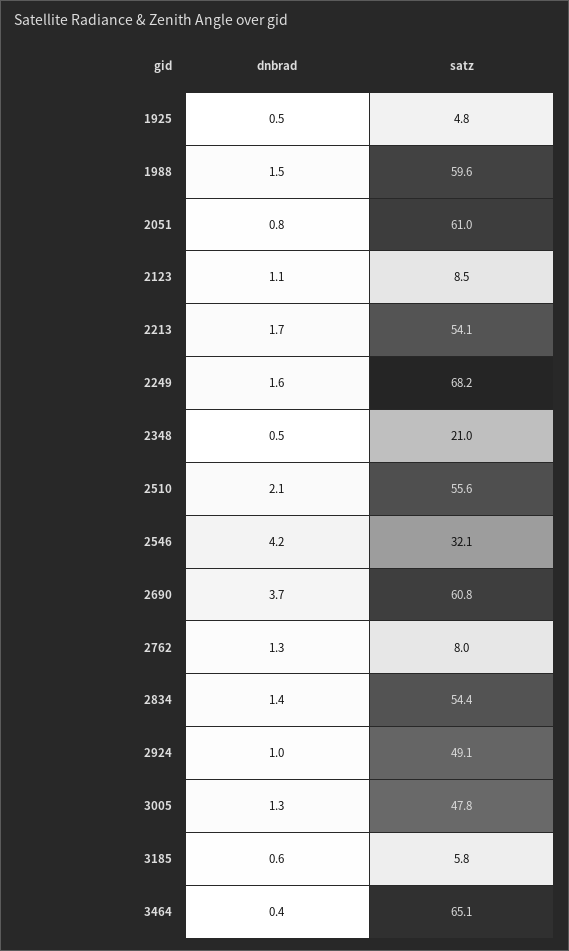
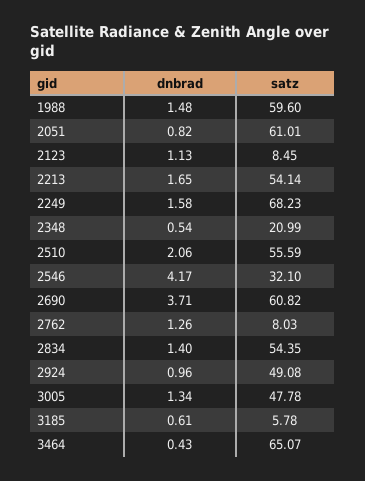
  {
    "dnbrad": {
-     "1925": 0.5,
      "1988": 1.48,
      "2051": 0.82,
      "2123": 1.13,
      "2213": 1.65,
      "2249": 1.58,
      "2348": 0.54,
      "2510": 2.06,
      "2546": 4.17,
      "2690": 3.71,
      "2762": 1.26,
      "2834": 1.4,
      "2924": 0.96,
      "3005": 1.34,
      "3185": 0.61,
      "3464": 0.43
    },
    "satz": {
-     "1925": 4.8,
      "1988": 59.6,
      "2051": 61.01,
      "2123": 8.45,
      "2213": 54.14,
      "2249": 68.23,
      "2348": 20.99,
      "2510": 55.59,
      "2546": 32.1,
      "2690": 60.82,
      "2762": 8.03,
      "2834": 54.35,
      "2924": 49.08,
      "3005": 47.78,
      "3185": 5.78,
      "3464": 65.07
    }
  }

